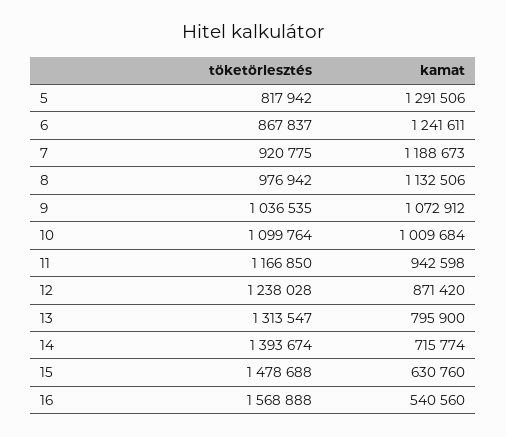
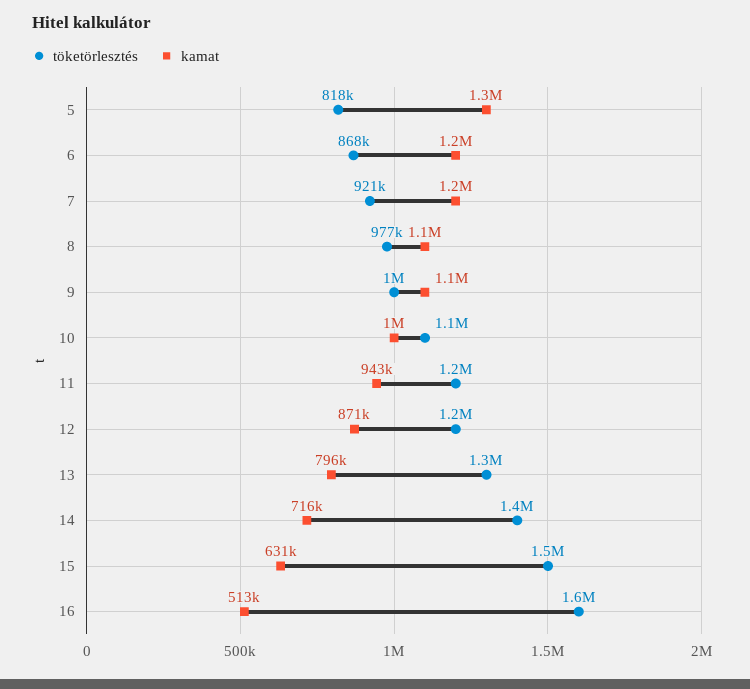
  {
    "töketörlesztés": {
      "5": 817942,
      "6": 867837,
      "7": 920775,
      "8": 976942,
      "9": 1036535,
      "10": 1099764,
      "11": 1166850,
      "12": 1238028,
      "13": 1313547,
      "14": 1393674,
      "15": 1478688,
      "16": 1568888
    },
    "kamat": {
      "5": 1291506,
      "6": 1241611,
      "7": 1188673,
      "8": 1132506,
      "9": 1072912,
      "10": 1009684,
      "11": 942598,
      "12": 871420,
      "13": 795900,
      "14": 715774,
      "15": 630760,
-     "16": 540560
+     "16": 513000
    }
  }

